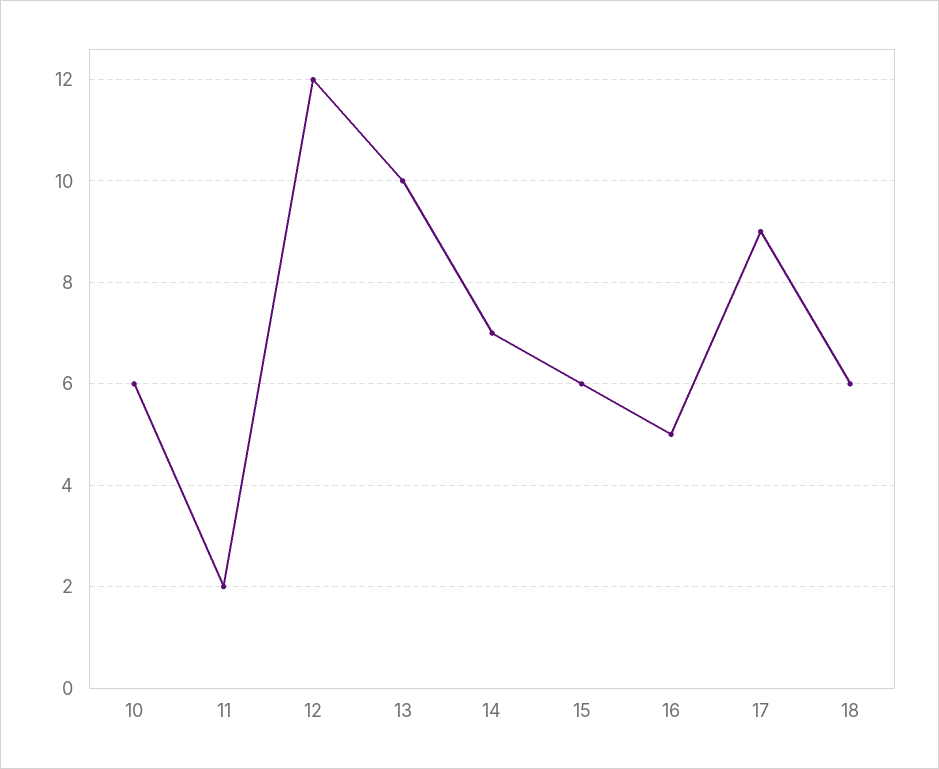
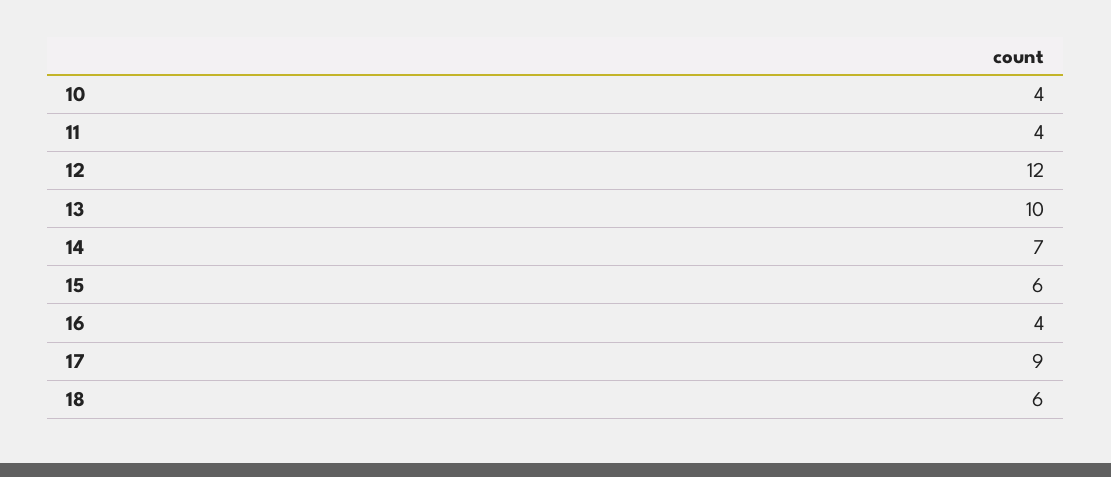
  {
-   "10": 6,
+   "10": 4,
-   "11": 2,
+   "11": 4,
    "12": 12,
    "13": 10,
    "14": 7,
    "15": 6,
-   "16": 5,
+   "16": 4,
    "17": 9,
    "18": 6
  }

